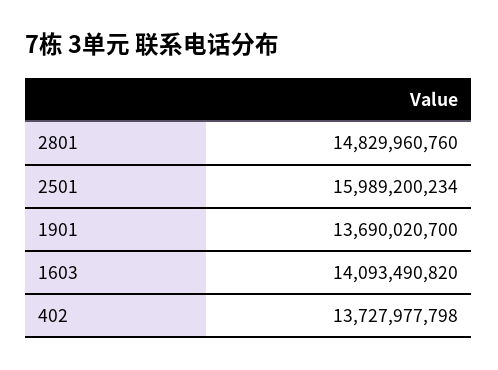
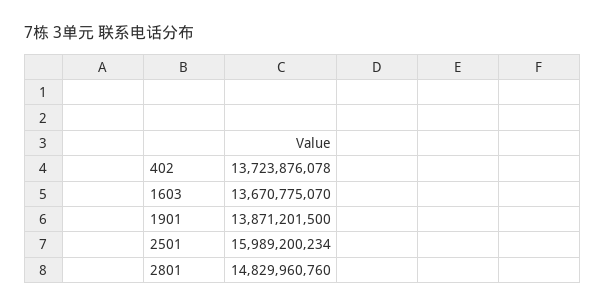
  {
    "2801": 14829960760,
    "2501": 15989200234,
-   "1901": 13690020700,
+   "1901": 13871201500,
-   "1603": 14093490820,
+   "1603": 13670775070,
-   "402": 13727977798
+   "402": 13723876078
  }

